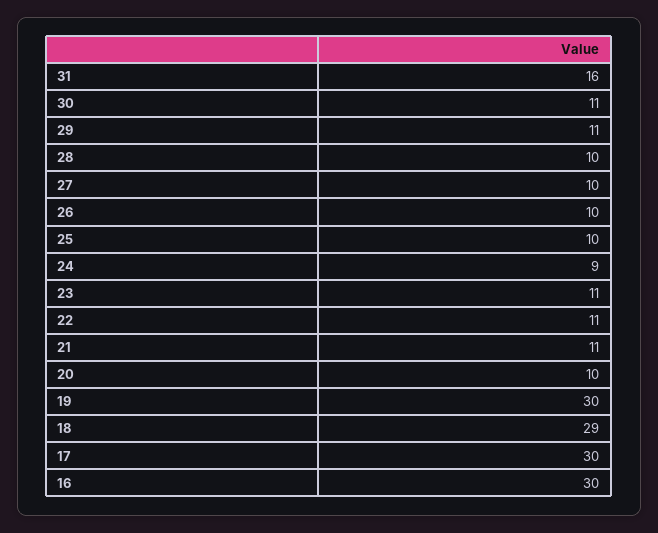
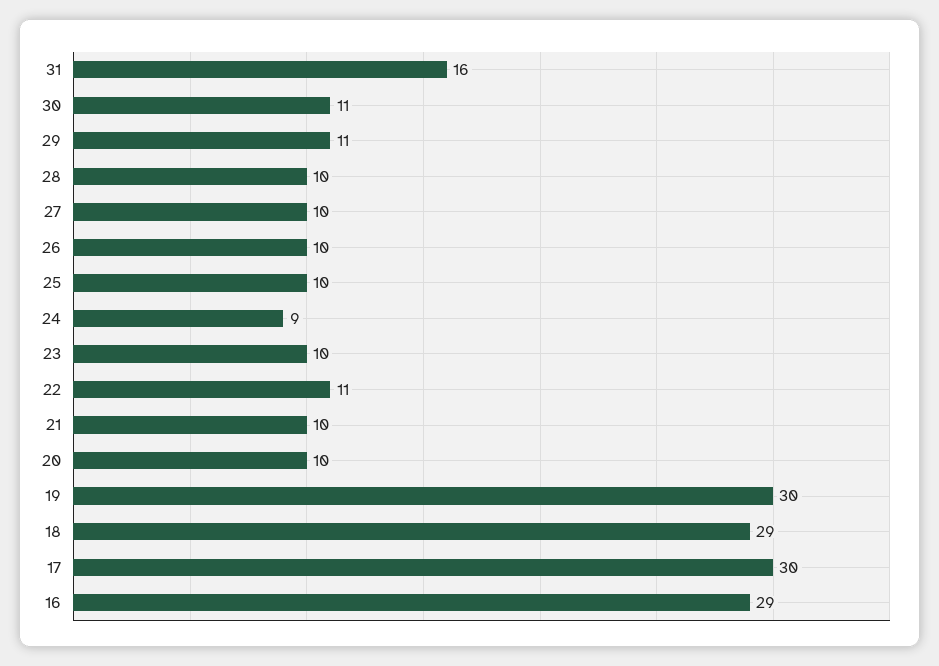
  {
    "31": 16,
    "30": 11,
    "29": 11,
    "28": 10,
    "27": 10,
    "26": 10,
    "25": 10,
    "24": 9,
-   "23": 11,
+   "23": 10,
    "22": 11,
-   "21": 11,
+   "21": 10,
    "20": 10,
    "19": 30,
    "18": 29,
    "17": 30,
-   "16": 30
+   "16": 29
  }

